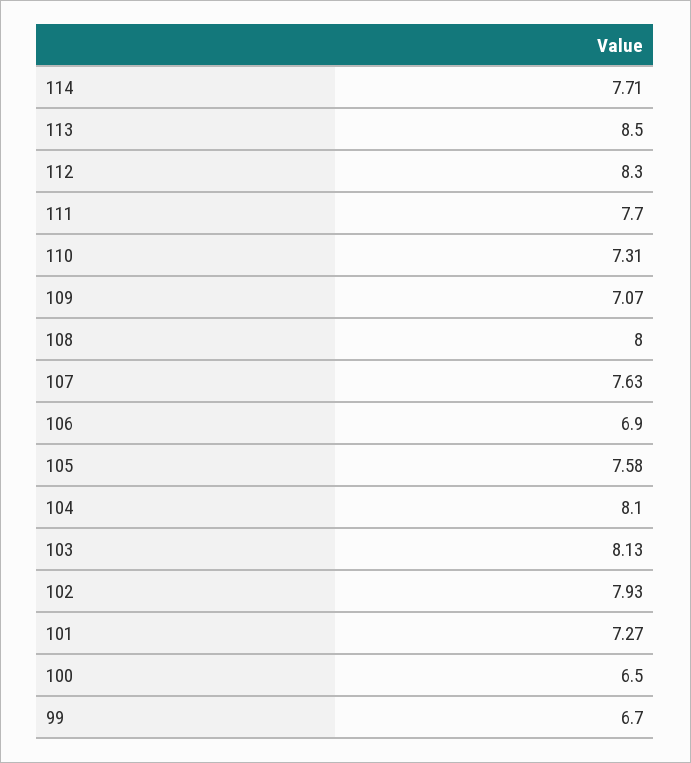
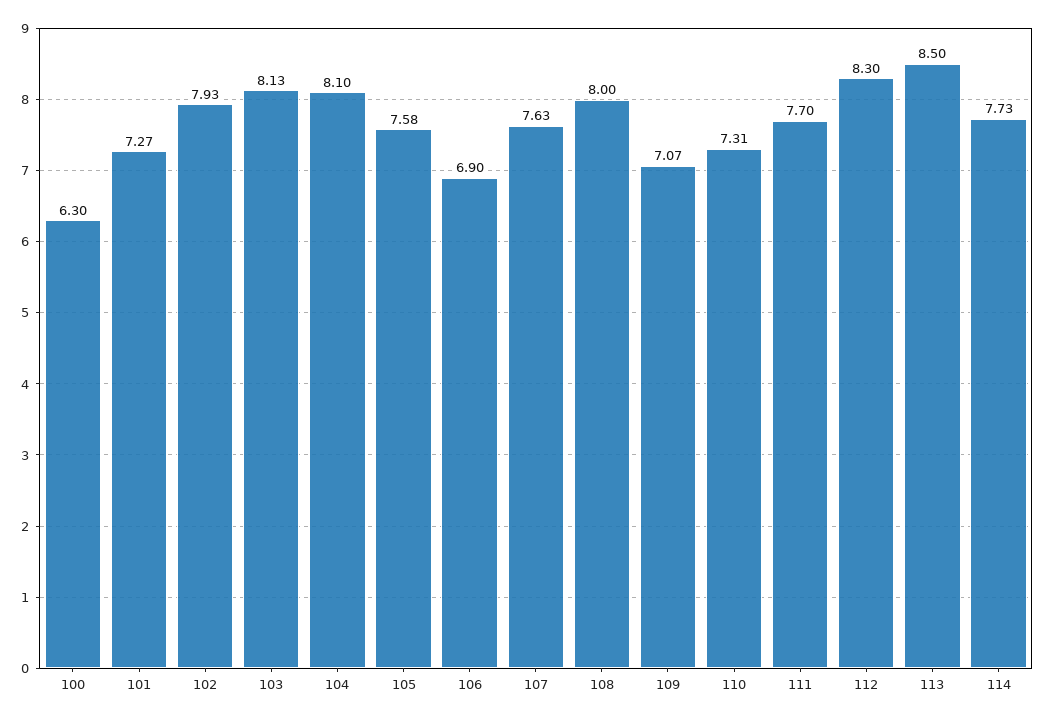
  {
-   "114": 7.71,
+   "114": 7.73,
    "113": 8.5,
    "112": 8.3,
    "111": 7.7,
    "110": 7.31,
    "109": 7.07,
    "108": 8,
    "107": 7.63,
    "106": 6.9,
    "105": 7.58,
    "104": 8.1,
    "103": 8.13,
    "102": 7.93,
    "101": 7.27,
-   "100": 6.5,
+   "100": 6.3
-   "99": 6.7
  }

